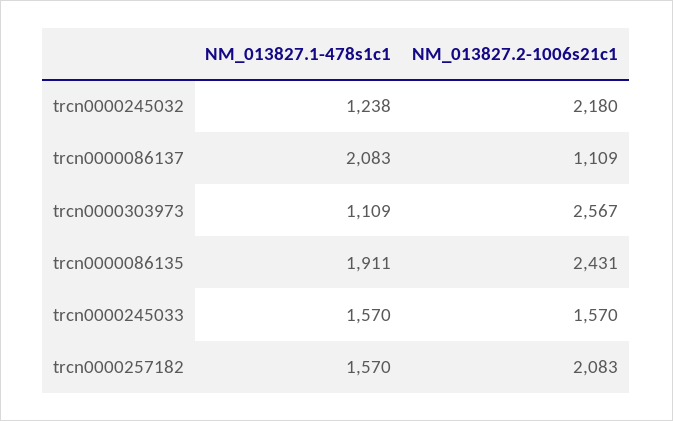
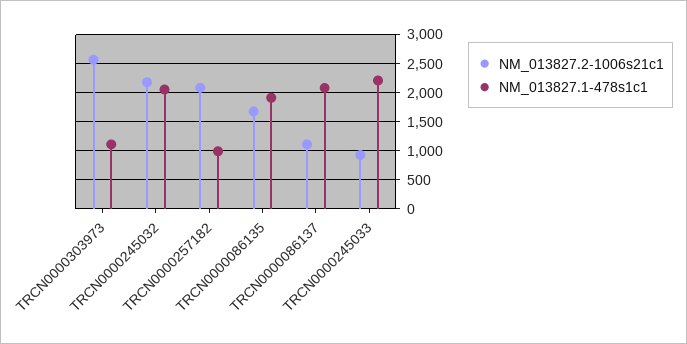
  {
    "NM_013827.1-478s1c1": {
-     "trcn0000245032": 1238,
+     "trcn0000245032": 2000,
      "trcn0000086137": 2083,
      "trcn0000303973": 1109,
      "trcn0000086135": 1911,
-     "trcn0000245033": 1570,
+     "trcn0000245033": 2250,
-     "trcn0000257182": 1570
+     "trcn0000257182": 1000
    },
    "NM_013827.2-1006s21c1": {
      "trcn0000245032": 2180,
      "trcn0000086137": 1109,
      "trcn0000303973": 2567,
-     "trcn0000086135": 2431,
+     "trcn0000086135": 1750,
-     "trcn0000245033": 1570,
+     "trcn0000245033": 1000,
      "trcn0000257182": 2083
    }
  }

